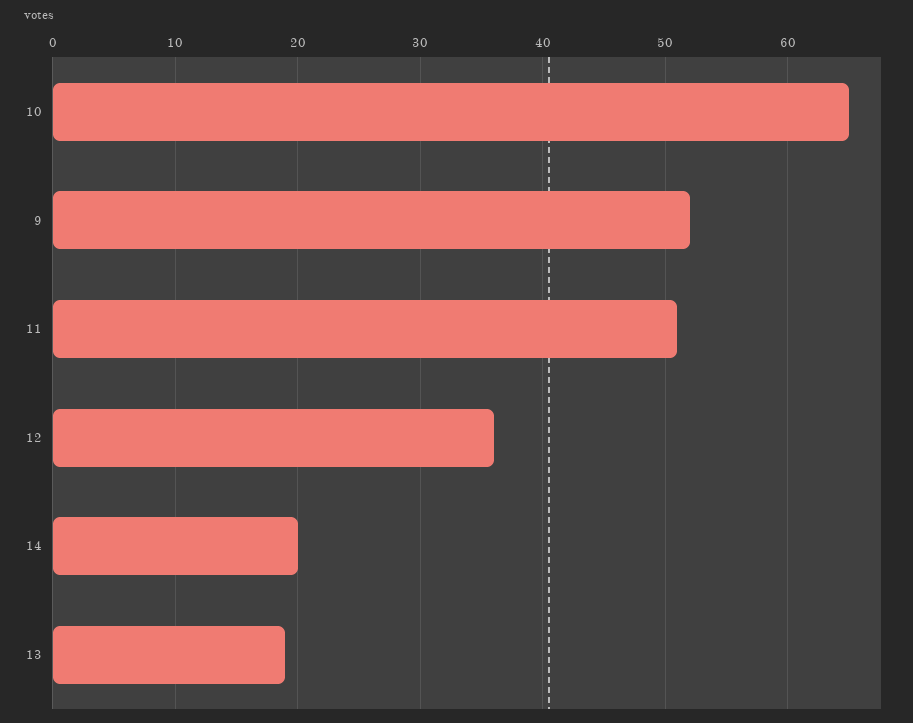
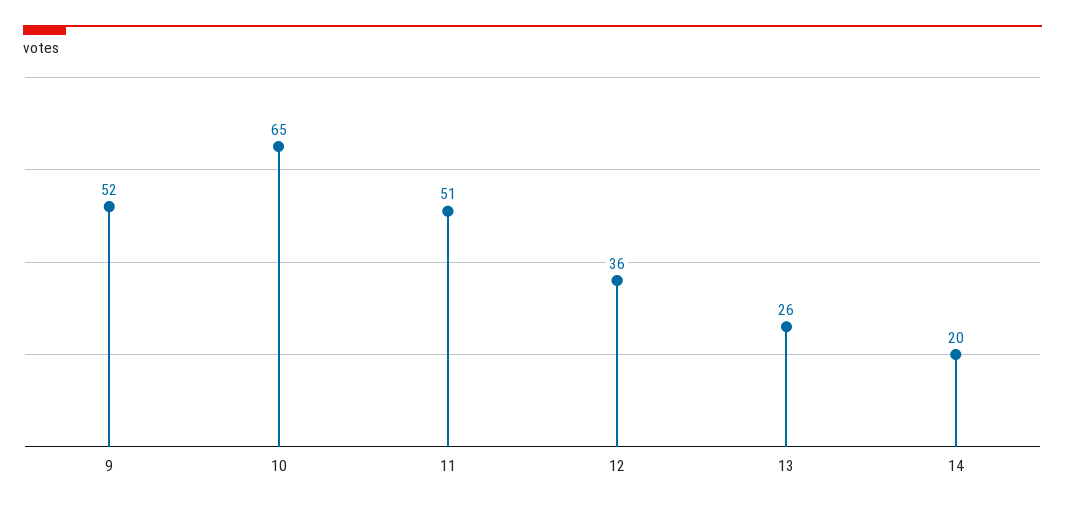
  {
    "10": 65,
    "9": 52,
    "11": 51,
    "12": 36,
    "14": 20,
-   "13": 19
+   "13": 26
  }

